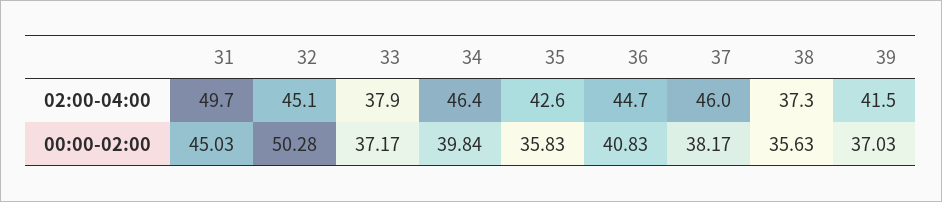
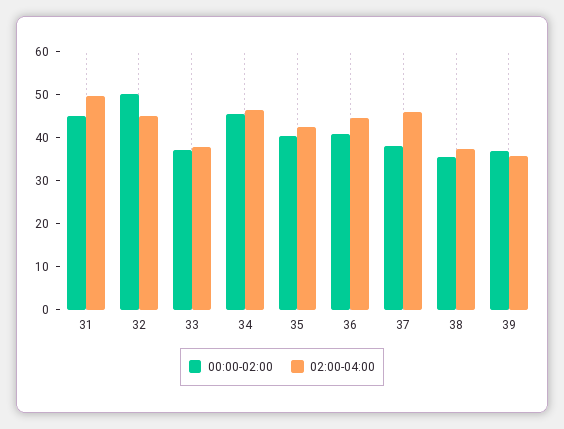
  {
    "02:00-04:00": {
      "31": 49.7,
      "32": 45.1,
      "33": 37.9,
      "34": 46.4,
      "35": 42.6,
      "36": 44.7,
      "37": 46,
      "38": 37.3,
-     "39": 41.5
+     "39": 36
    },
    "00:00-02:00": {
      "31": 45.03,
      "32": 50.28,
      "33": 37.17,
-     "34": 39.84,
+     "34": 46,
-     "35": 35.83,
+     "35": 40,
      "36": 40.83,
      "37": 38.17,
      "38": 35.63,
      "39": 37.03
    }
  }

